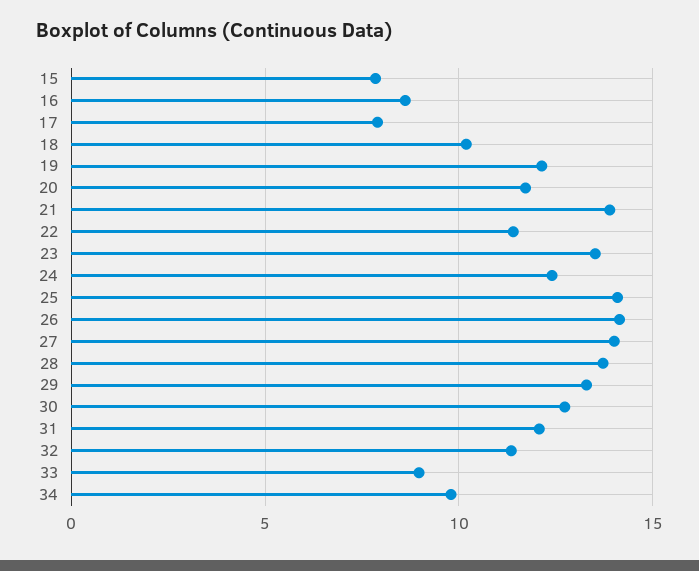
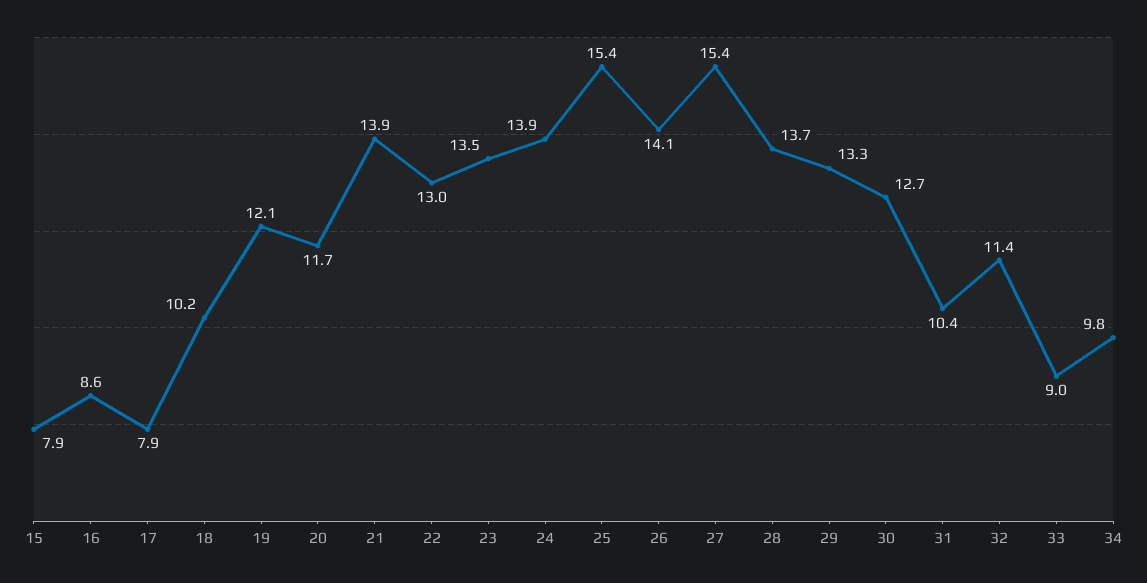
  {
    "15": 7.9,
    "16": 8.6,
    "17": 7.9,
    "18": 10.2,
    "19": 12.1,
    "20": 11.7,
    "21": 13.9,
-   "22": 11.5,
+   "22": 13,
    "23": 13.5,
-   "24": 12.5,
+   "24": 13.9,
-   "25": 14,
+   "25": 15.4,
    "26": 14.1,
-   "27": 14,
+   "27": 15.4,
    "28": 13.7,
    "29": 13.3,
    "30": 12.7,
-   "31": 12,
+   "31": 10.4,
    "32": 11.4,
    "33": 9,
    "34": 9.8
  }

